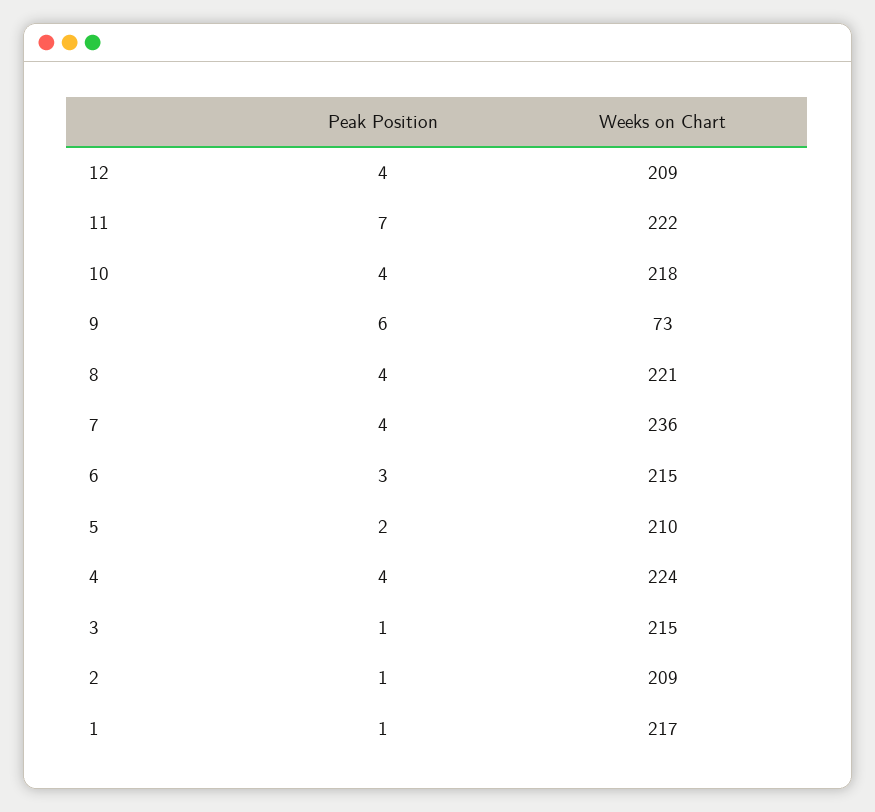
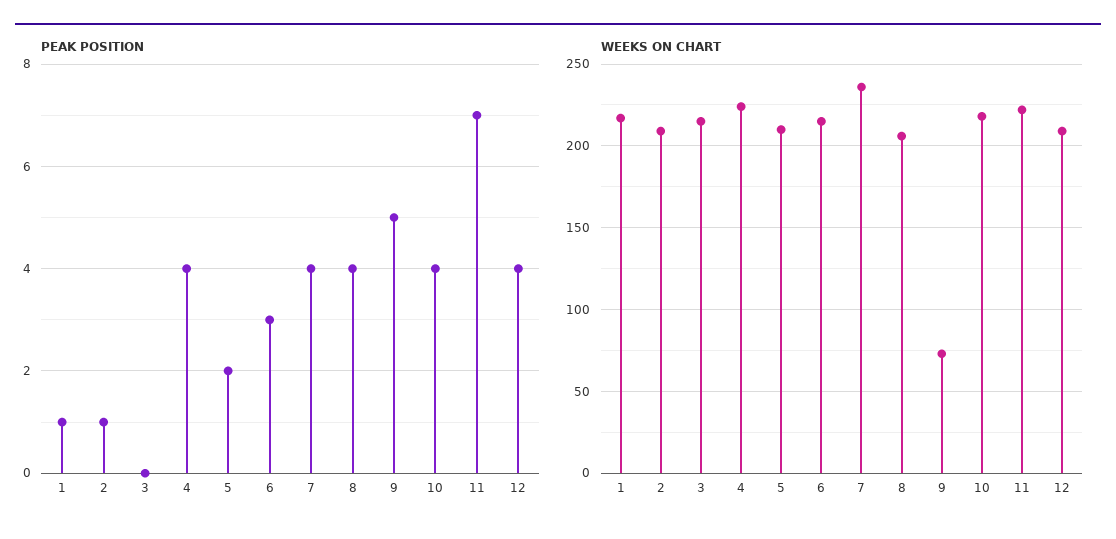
  {
    "Peak Position": {
      "12": 4,
      "11": 7,
      "10": 4,
-     "9": 6,
+     "9": 5,
      "8": 4,
      "7": 4,
      "6": 3,
      "5": 2,
      "4": 4,
-     "3": 1,
+     "3": 0,
      "2": 1,
      "1": 1
    },
    "Weeks on Chart": {
      "12": 209,
      "11": 222,
      "10": 218,
      "9": 73,
-     "8": 221,
+     "8": 205,
      "7": 236,
      "6": 215,
      "5": 210,
      "4": 224,
      "3": 215,
      "2": 209,
      "1": 217
    }
  }

